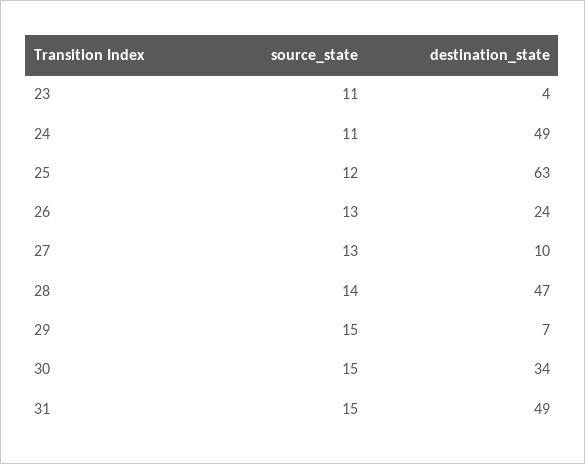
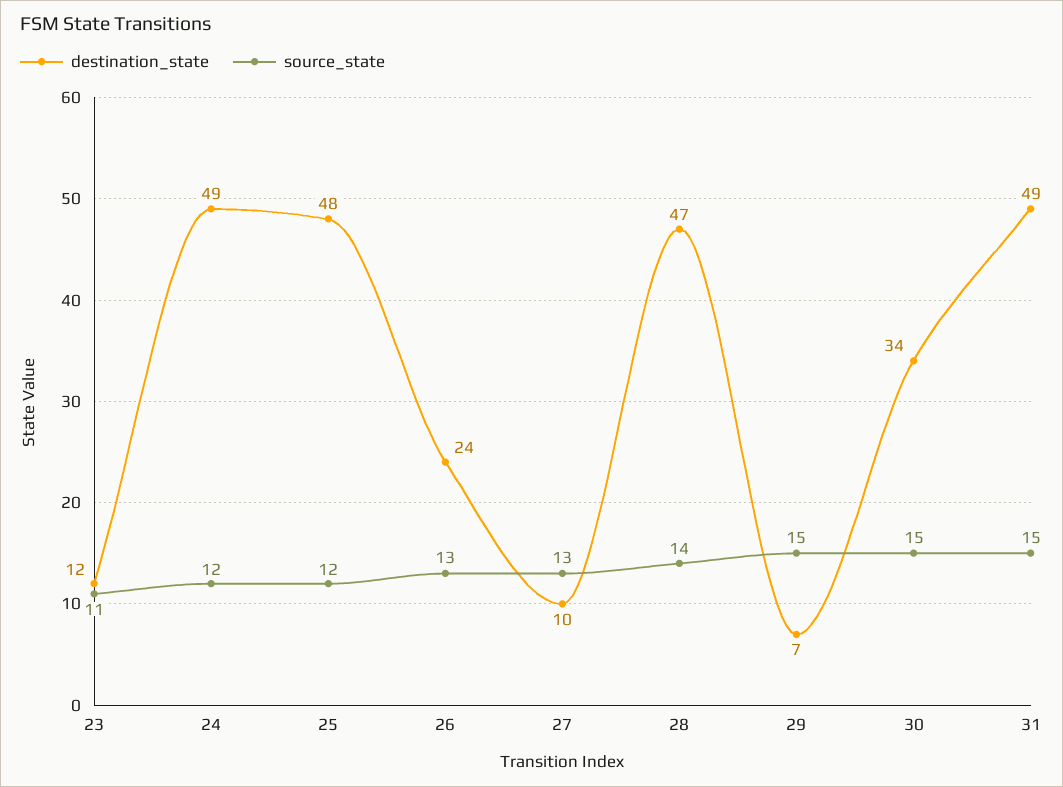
  {
    "source_state": {
      "23": 11,
-     "24": 11,
+     "24": 12,
      "25": 12,
      "26": 13,
      "27": 13,
      "28": 14,
      "29": 15,
      "30": 15,
      "31": 15
    },
    "destination_state": {
-     "23": 4,
+     "23": 12,
      "24": 49,
-     "25": 63,
+     "25": 48,
      "26": 24,
      "27": 10,
      "28": 47,
      "29": 7,
      "30": 34,
      "31": 49
    }
  }

